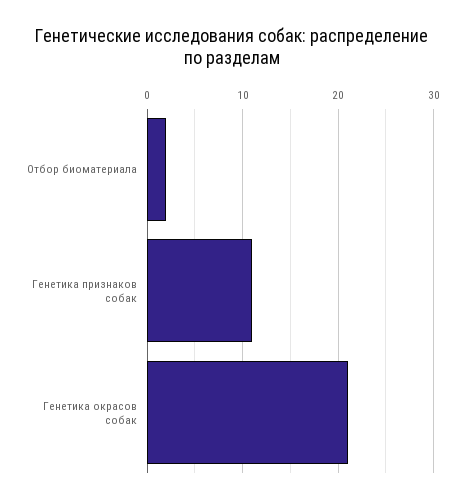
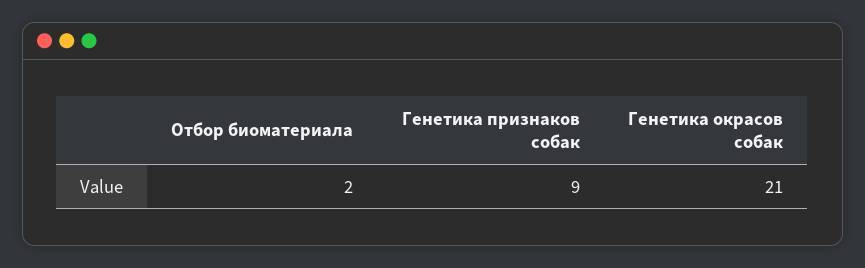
  {
    "Отбор биоматериала": 2,
-   "Генетика признаков собак": 11,
+   "Генетика признаков собак": 9,
    "Генетика окрасов собак": 21
  }

